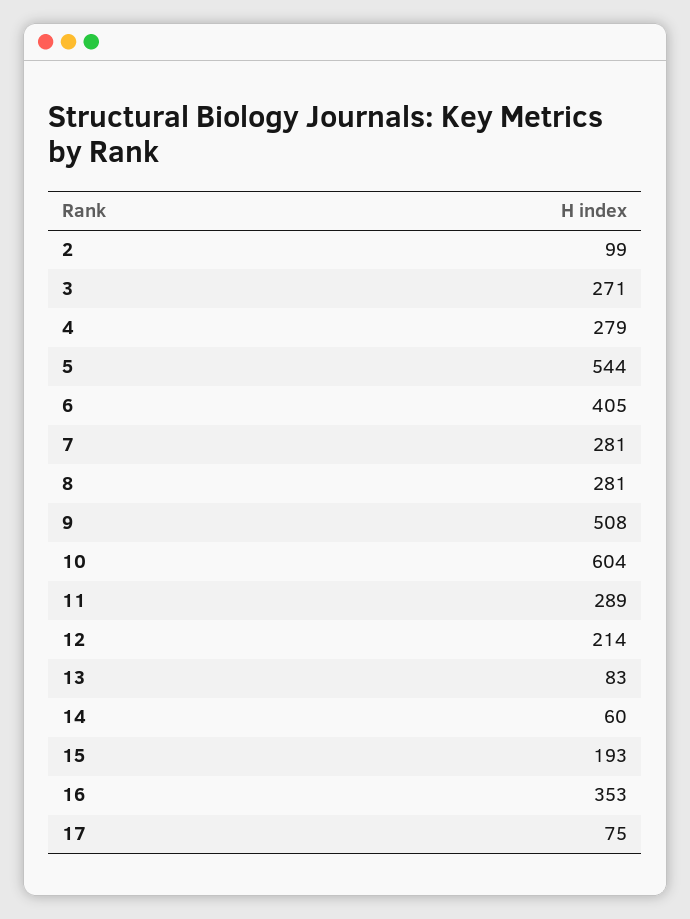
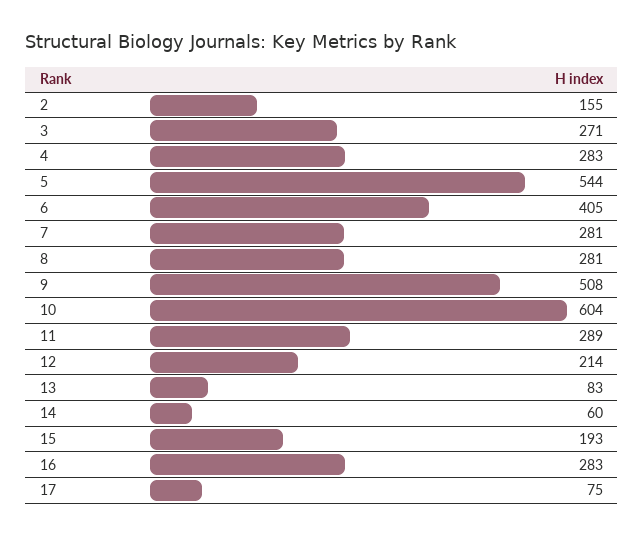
  {
-   "2": 99,
+   "2": 155,
    "3": 271,
-   "4": 279,
+   "4": 283,
    "5": 544,
    "6": 405,
    "7": 281,
    "8": 281,
    "9": 508,
    "10": 604,
    "11": 289,
    "12": 214,
    "13": 83,
    "14": 60,
    "15": 193,
-   "16": 353,
+   "16": 283,
    "17": 75
  }

